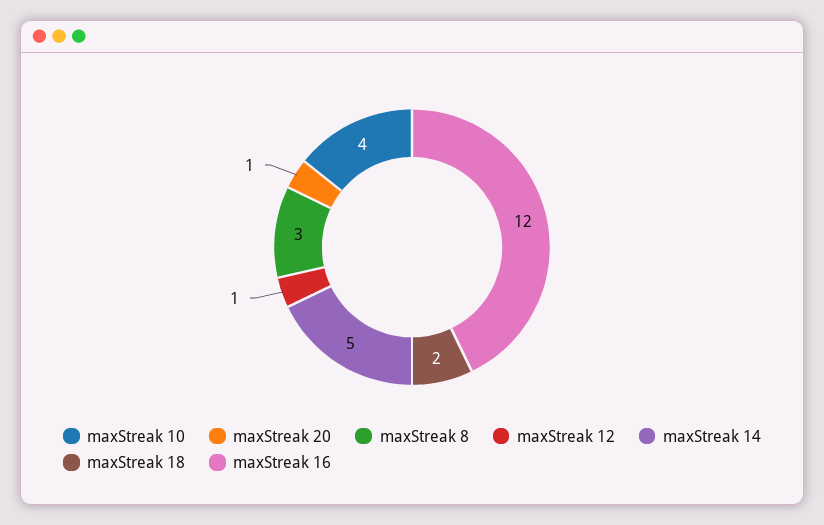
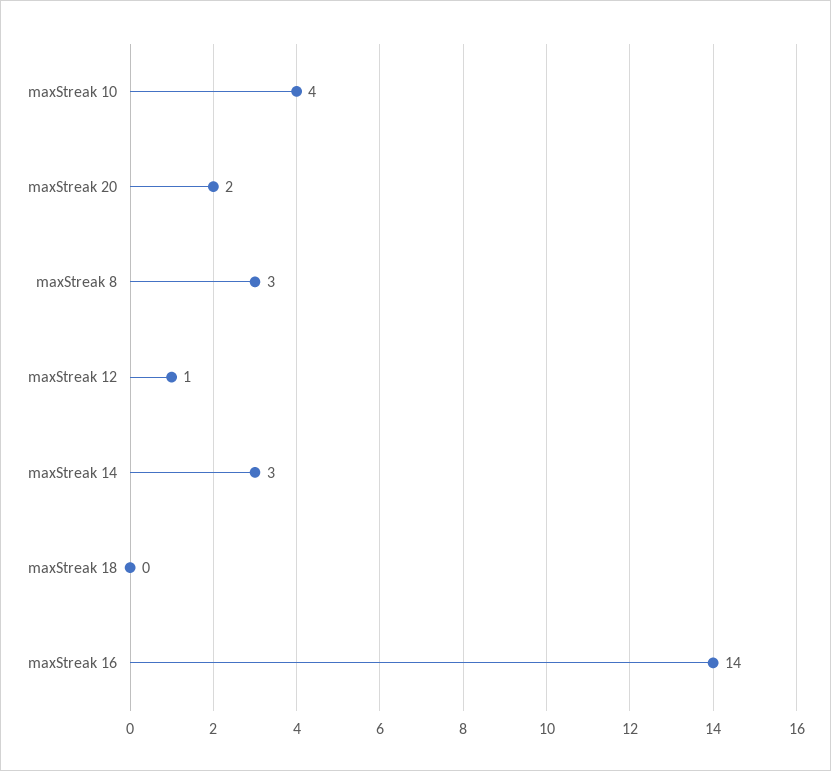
  {
    "maxStreak 10": 4,
-   "maxStreak 20": 1,
+   "maxStreak 20": 2,
    "maxStreak 8": 3,
    "maxStreak 12": 1,
-   "maxStreak 14": 5,
+   "maxStreak 14": 3,
-   "maxStreak 18": 2,
+   "maxStreak 18": 0,
-   "maxStreak 16": 12
+   "maxStreak 16": 14
  }

